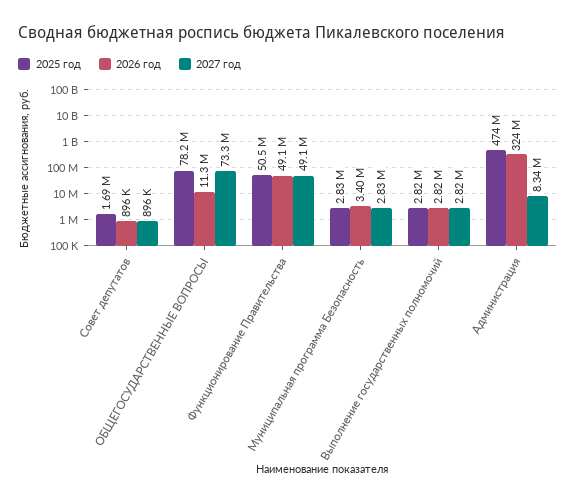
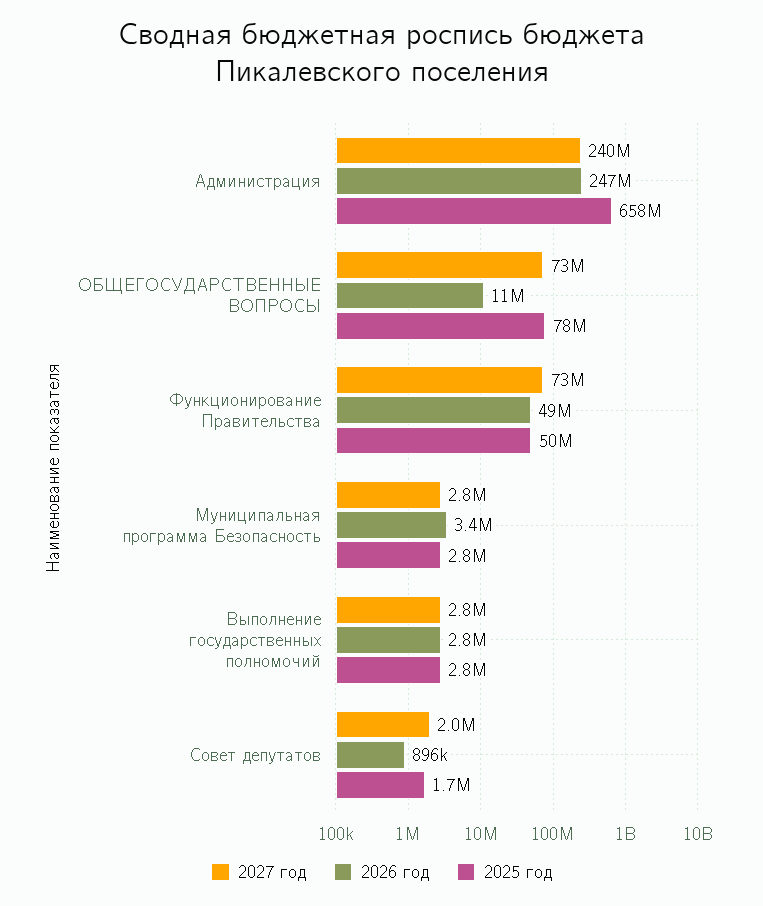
  {
    "2025 год": {
      "Совет депутатов": 1690000,
      "ОБЩЕГОСУДАРСТВЕННЫЕ ВОПРОСЫ": 78200000,
      "Функционирование Правительства": 50500000,
      "Муниципальная программа Безопасность": 2830000,
      "Выполнение государственных полномочий": 2820000,
-     "Администрация": 474000000
+     "Администрация": 658000000
    },
    "2026 год": {
      "Совет депутатов": 896000,
      "ОБЩЕГОСУДАРСТВЕННЫЕ ВОПРОСЫ": 11300000,
      "Функционирование Правительства": 49100000,
      "Муниципальная программа Безопасность": 3400000,
      "Выполнение государственных полномочий": 2820000,
-     "Администрация": 324000000
+     "Администрация": 247000000
    },
    "2027 год": {
-     "Совет депутатов": 896000,
+     "Совет депутатов": 2000000,
      "ОБЩЕГОСУДАРСТВЕННЫЕ ВОПРОСЫ": 73300000,
-     "Функционирование Правительства": 49100000,
+     "Функционирование Правительства": 73000000,
      "Муниципальная программа Безопасность": 2830000,
      "Выполнение государственных полномочий": 2820000,
-     "Администрация": 8340000
+     "Администрация": 240000000
    }
  }

